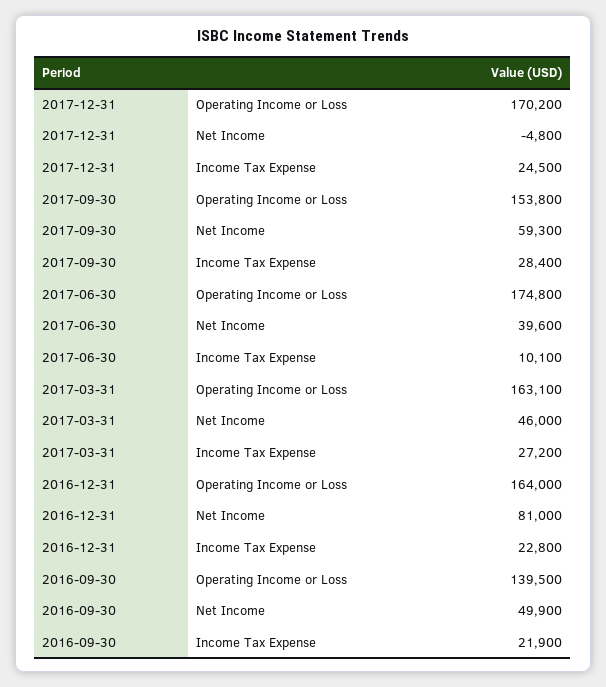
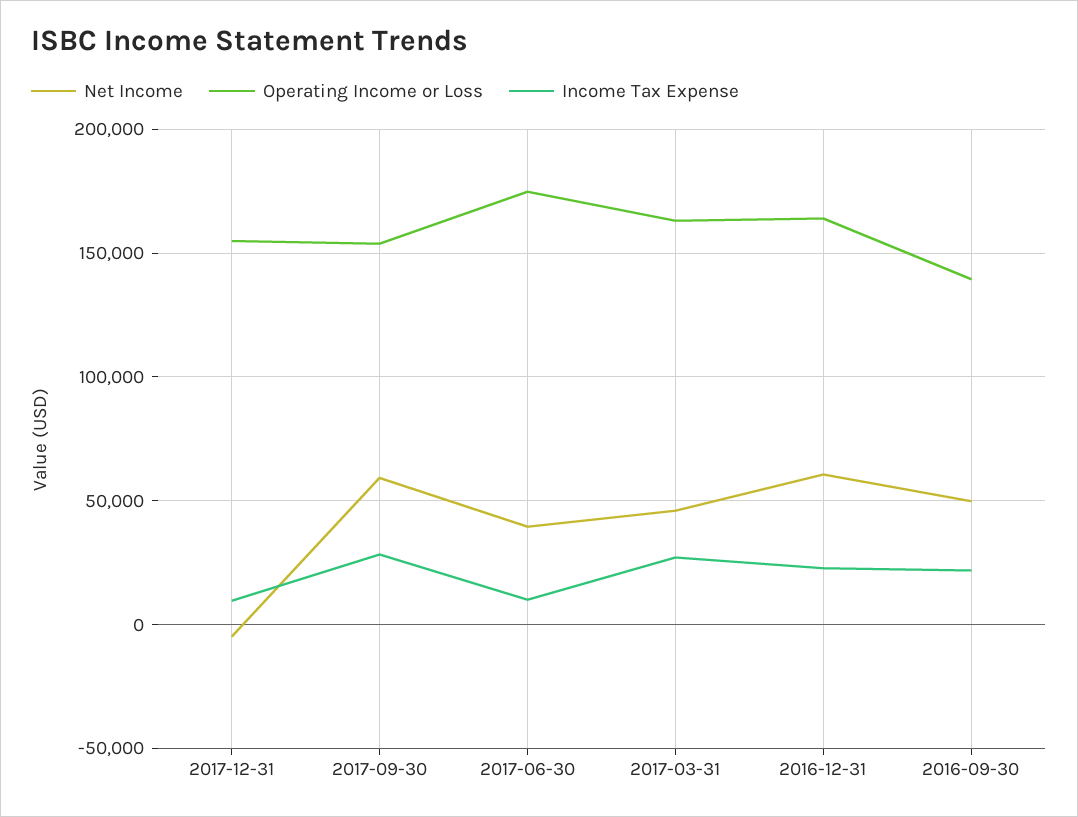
  {
    "Operating Income or Loss": {
-     "2017-12-31": 170200,
+     "2017-12-31": 155000,
      "2017-09-30": 153800,
      "2017-06-30": 174800,
      "2017-03-31": 163100,
      "2016-12-31": 164000,
      "2016-09-30": 139500
    },
    "Net Income": {
      "2017-12-31": -4800,
      "2017-09-30": 59300,
      "2017-06-30": 39600,
      "2017-03-31": 46000,
-     "2016-12-31": 81000,
+     "2016-12-31": 60000,
      "2016-09-30": 49900
    },
    "Income Tax Expense": {
-     "2017-12-31": 24500,
+     "2017-12-31": 10000,
      "2017-09-30": 28400,
      "2017-06-30": 10100,
      "2017-03-31": 27200,
      "2016-12-31": 22800,
      "2016-09-30": 21900
    }
  }

